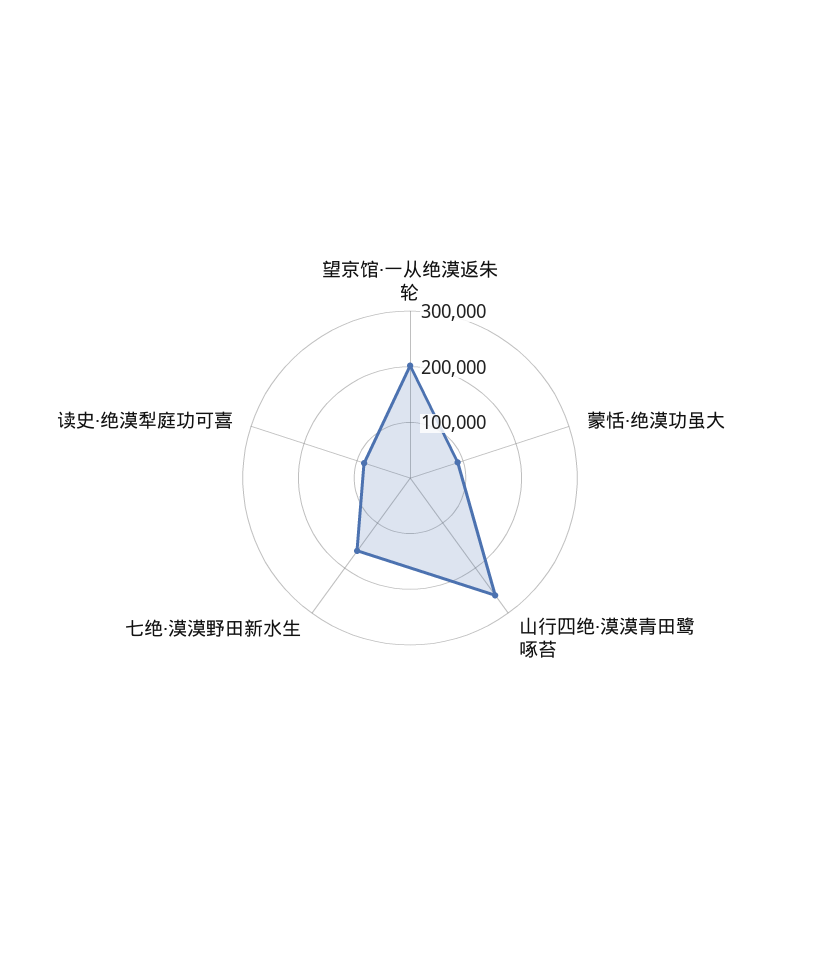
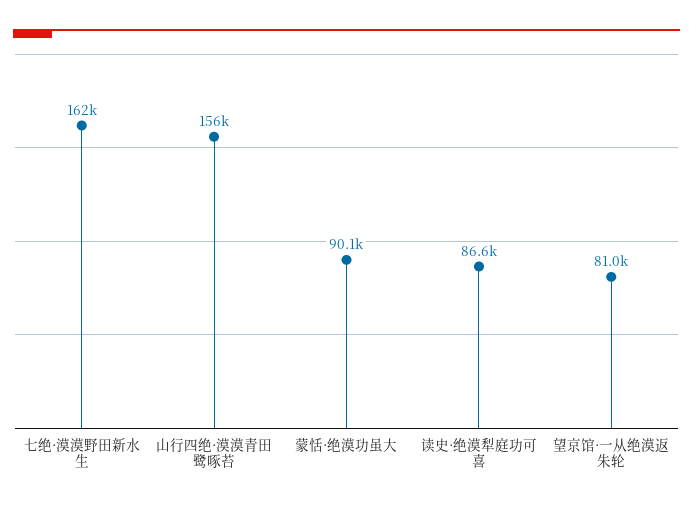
  {
-   "望京馆·一从绝漠返朱轮": 200000,
+   "望京馆·一从绝漠返朱轮": 81000,
    "蒙恬·绝漠功虽大": 90100,
-   "山行四绝·漠漠青田鹭啄苔": 260000,
+   "山行四绝·漠漠青田鹭啄苔": 156000,
    "七绝·漠漠野田新水生": 162000,
    "读史·绝漠犁庭功可喜": 86600
  }

